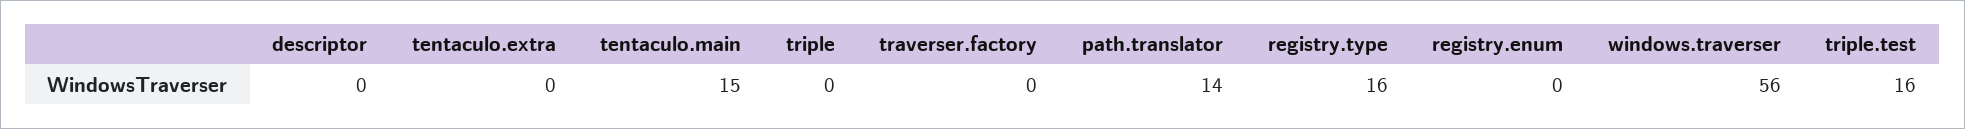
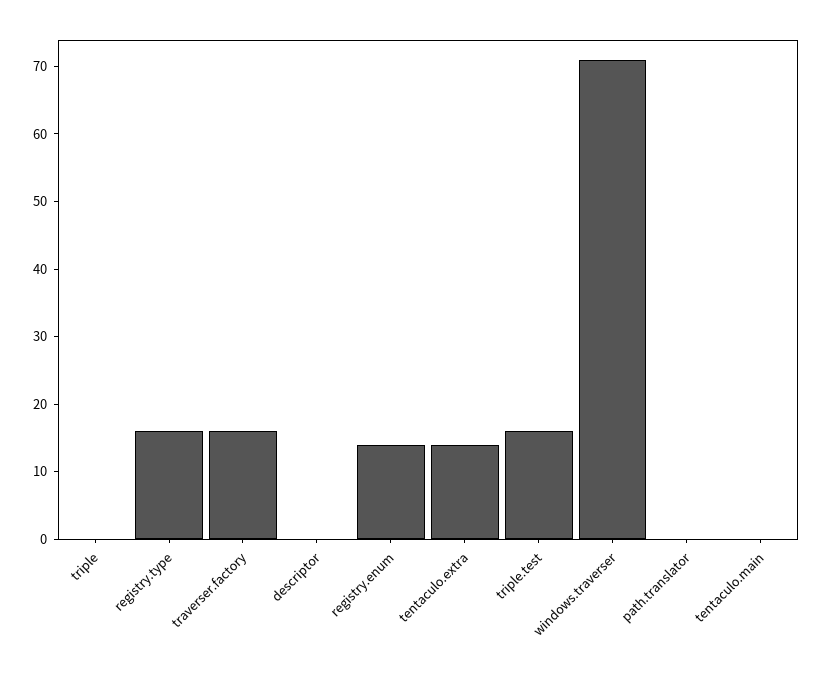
  {
    "descriptor": 0,
-   "tentaculo.extra": 0,
+   "tentaculo.extra": 15,
-   "tentaculo.main": 15,
+   "tentaculo.main": 0,
    "triple": 0,
-   "traverser.factory": 0,
+   "traverser.factory": 15,
-   "path.translator": 14,
+   "path.translator": 0,
    "registry.type": 16,
-   "registry.enum": 0,
+   "registry.enum": 15,
-   "windows.traverser": 56,
+   "windows.traverser": 70,
    "triple.test": 16
  }

